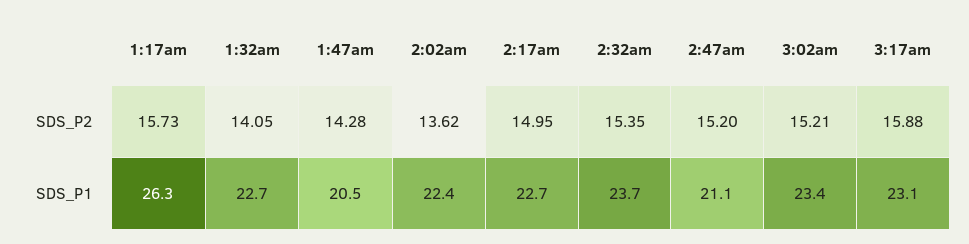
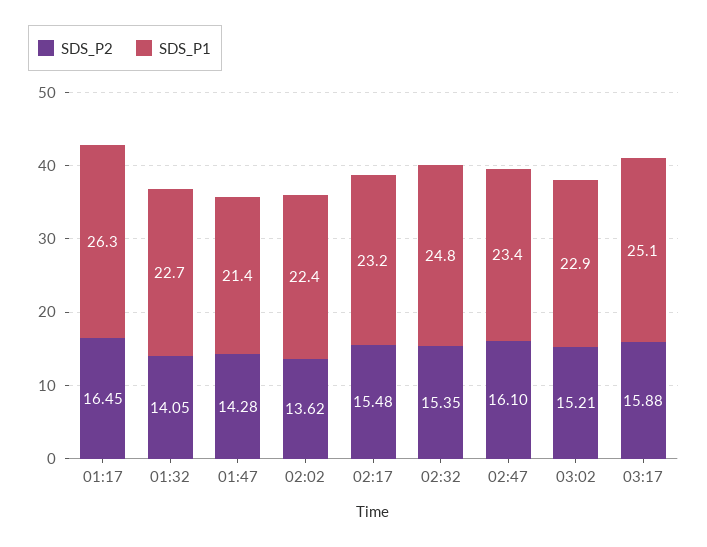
  {
    "SDS_P2": {
-     "1:17am": 15.73,
+     "1:17am": 16.45,
      "1:32am": 14.05,
      "1:47am": 14.28,
      "2:02am": 13.62,
-     "2:17am": 14.95,
+     "2:17am": 15.48,
      "2:32am": 15.35,
-     "2:47am": 15.2,
+     "2:47am": 16.1,
      "3:02am": 15.21,
      "3:17am": 15.88
    },
    "SDS_P1": {
      "1:17am": 26.3,
      "1:32am": 22.7,
-     "1:47am": 20.5,
+     "1:47am": 21.4,
      "2:02am": 22.4,
-     "2:17am": 22.7,
+     "2:17am": 23.2,
-     "2:32am": 23.7,
+     "2:32am": 24.8,
-     "2:47am": 21.1,
+     "2:47am": 23.4,
-     "3:02am": 23.4,
+     "3:02am": 22.9,
-     "3:17am": 23.1
+     "3:17am": 25.1
    }
  }

